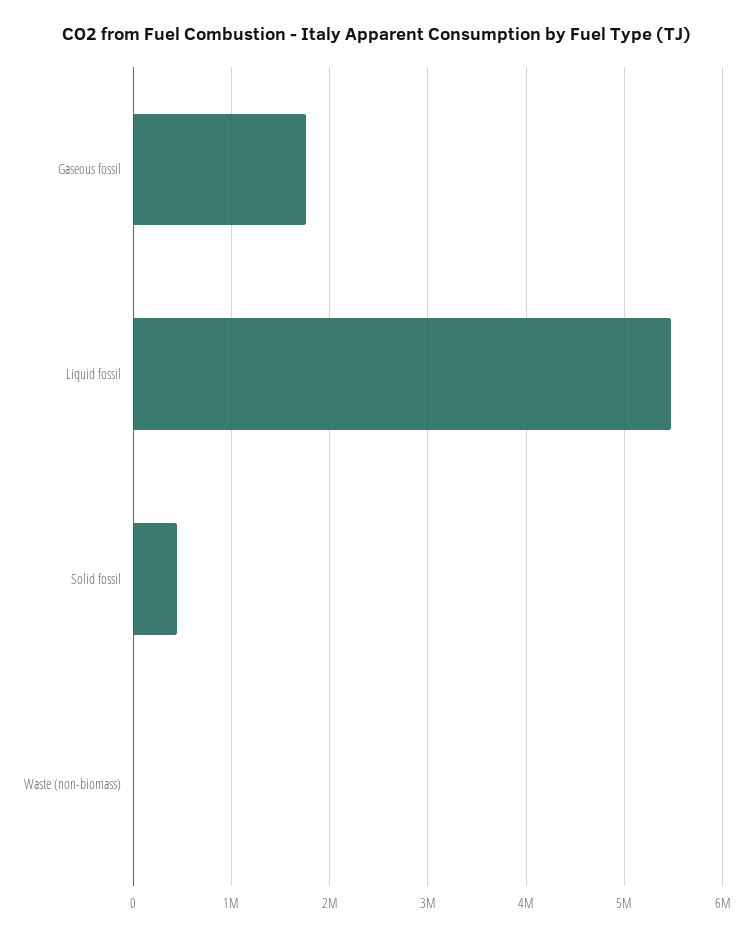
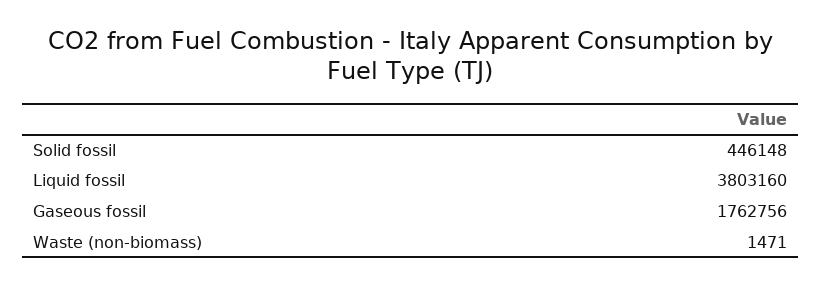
  {
    "Gaseous fossil": 1762756,
-   "Liquid fossil": 5500000,
+   "Liquid fossil": 3803160,
    "Solid fossil": 446148,
    "Waste (non-biomass)": 1471
  }

